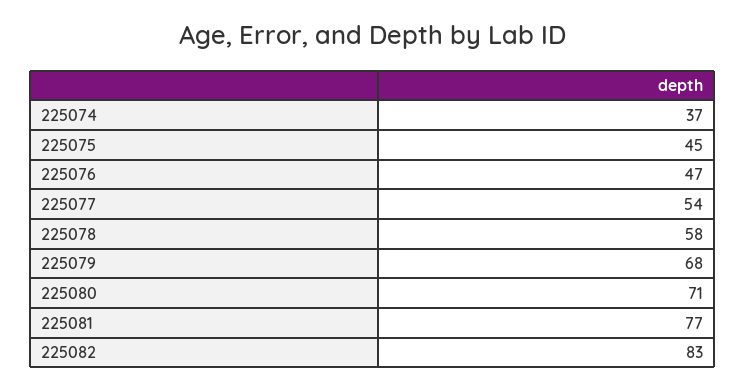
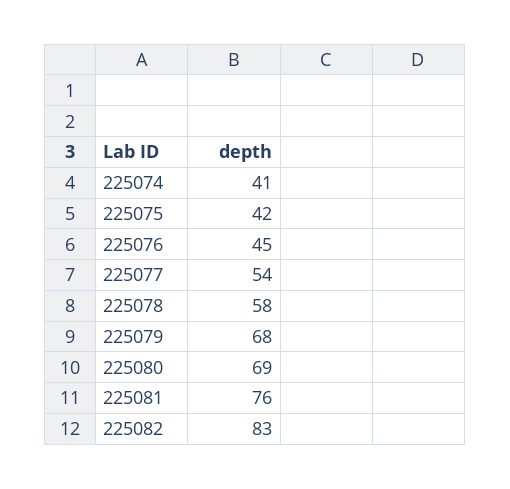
  {
-   "225074": 37,
+   "225074": 41,
-   "225075": 45,
+   "225075": 42,
-   "225076": 47,
+   "225076": 45,
    "225077": 54,
    "225078": 58,
    "225079": 68,
-   "225080": 71,
+   "225080": 69,
-   "225081": 77,
+   "225081": 76,
    "225082": 83
  }

